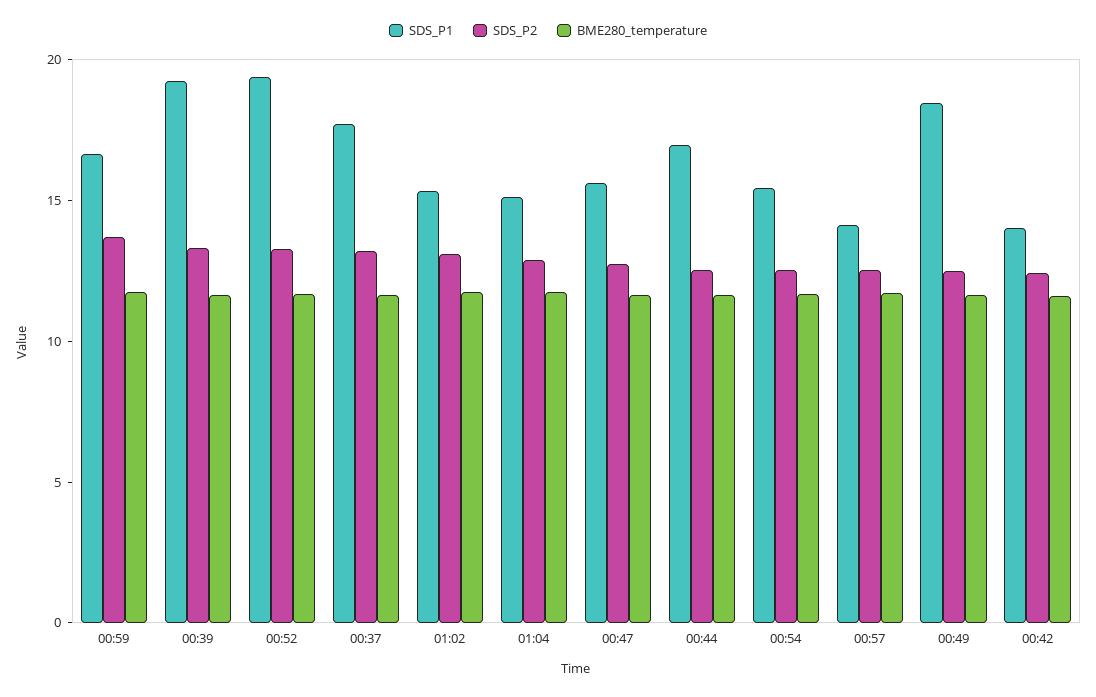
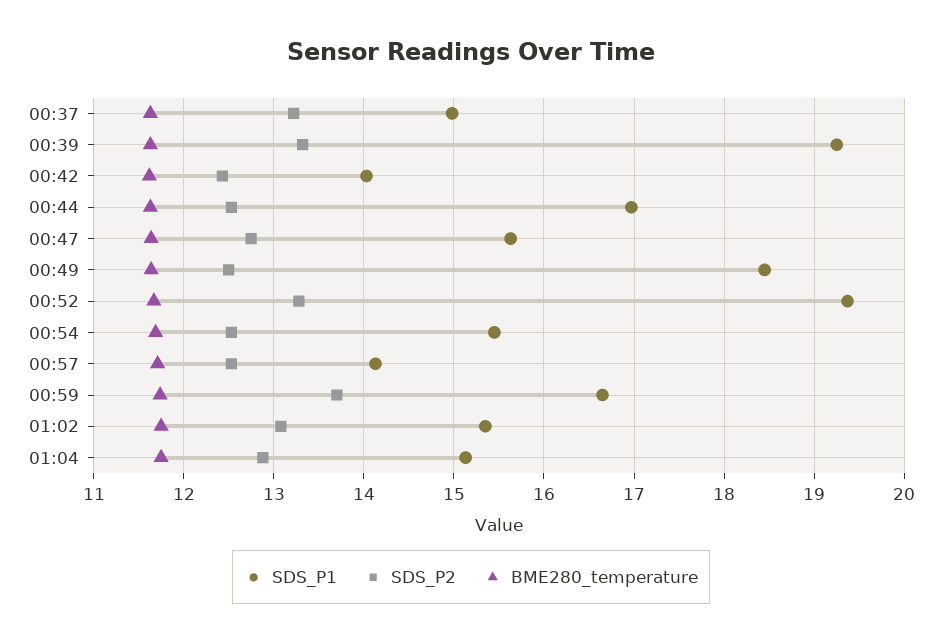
  {
    "SDS_P1": {
      "00:59": 16.7,
      "00:39": 19.3,
      "00:52": 19.4,
-     "00:37": 18,
+     "00:37": 15,
      "01:02": 15.4,
      "01:04": 15.1,
      "00:47": 15.6,
      "00:44": 17,
      "00:54": 15.5,
      "00:57": 14.1,
      "00:49": 18.5,
      "00:42": 14
    },
    "SDS_P2": {
      "00:59": 13.7,
      "00:39": 13.3,
      "00:52": 13.3,
      "00:37": 13.2,
      "01:02": 13.1,
      "01:04": 12.9,
      "00:47": 12.8,
      "00:44": 12.5,
      "00:54": 12.5,
      "00:57": 12.5,
      "00:49": 12.5,
      "00:42": 12.4
    },
    "BME280_temperature": {
      "00:59": 11.7,
      "00:39": 11.6,
      "00:52": 11.7,
      "00:37": 11.6,
      "01:02": 11.8,
      "01:04": 11.8,
      "00:47": 11.6,
      "00:44": 11.6,
      "00:54": 11.7,
      "00:57": 11.7,
      "00:49": 11.6,
      "00:42": 11.6
    }
  }

